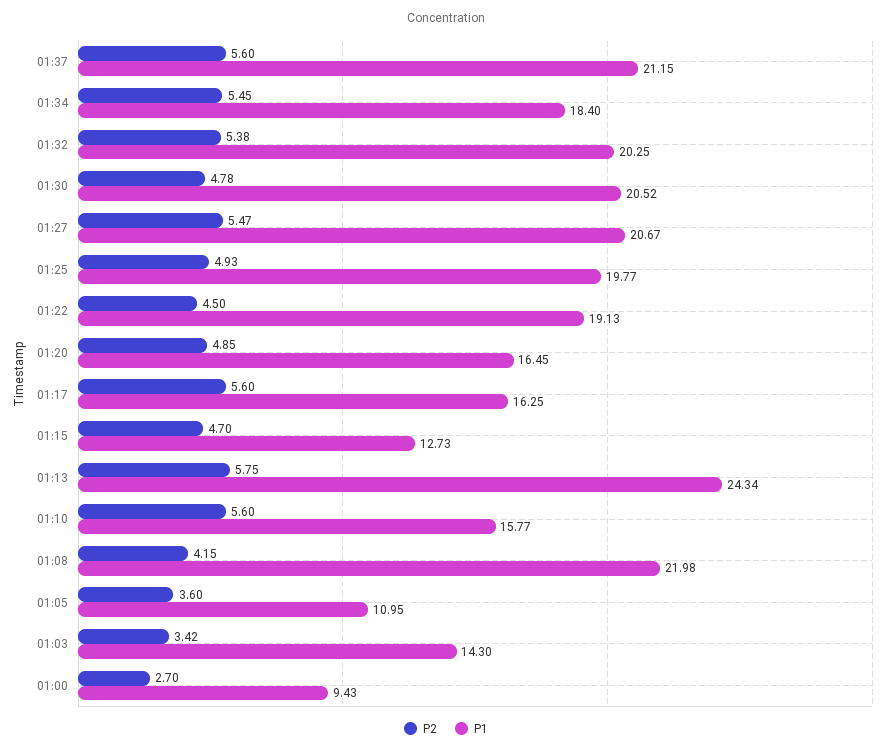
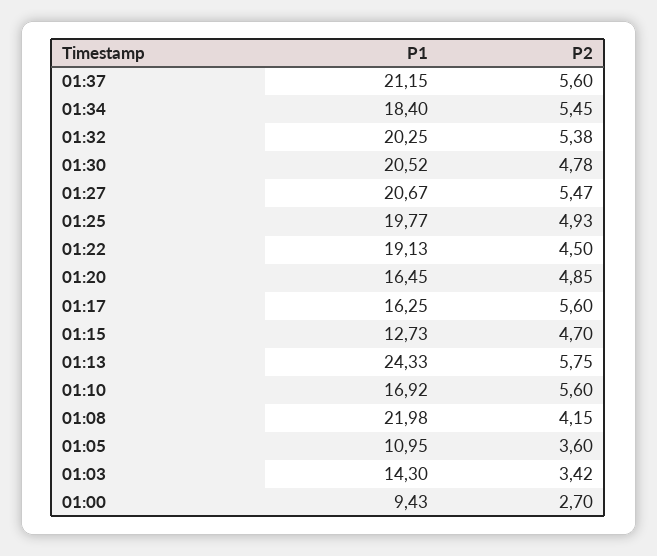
  {
    "P2": {
      "01:37": 5.6,
      "01:34": 5.45,
      "01:32": 5.38,
      "01:30": 4.78,
      "01:27": 5.47,
      "01:25": 4.93,
      "01:22": 4.5,
      "01:20": 4.85,
      "01:17": 5.6,
      "01:15": 4.7,
      "01:13": 5.75,
      "01:10": 5.6,
      "01:08": 4.15,
      "01:05": 3.6,
      "01:03": 3.42,
      "01:00": 2.7
    },
    "P1": {
      "01:37": 21.15,
      "01:34": 18.4,
      "01:32": 20.25,
      "01:30": 20.52,
      "01:27": 20.67,
      "01:25": 19.77,
      "01:22": 19.13,
      "01:20": 16.45,
      "01:17": 16.25,
      "01:15": 12.73,
-     "01:13": 24.34,
+     "01:13": 24.33,
-     "01:10": 15.77,
+     "01:10": 16.92,
      "01:08": 21.98,
      "01:05": 10.95,
      "01:03": 14.3,
      "01:00": 9.43
    }
  }

